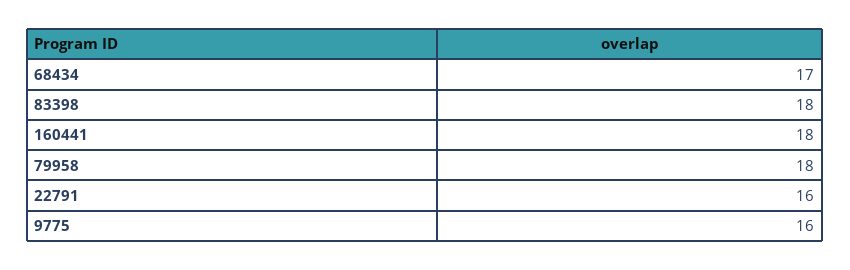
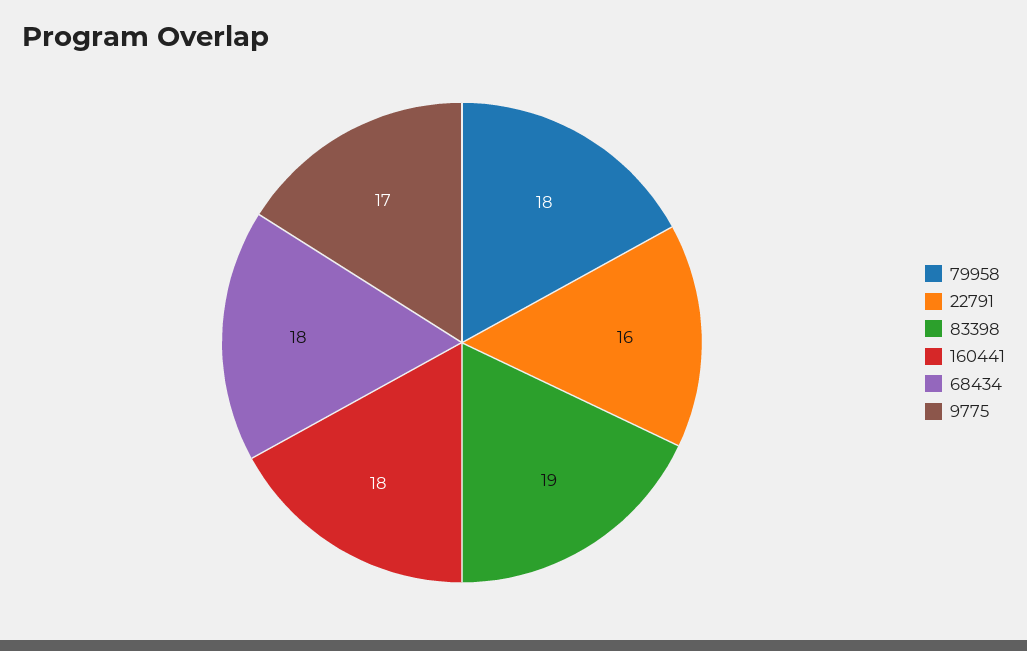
  {
-   "68434": 17,
+   "68434": 18,
-   "83398": 18,
+   "83398": 19,
    "160441": 18,
    "79958": 18,
    "22791": 16,
-   "9775": 16
+   "9775": 17
  }

